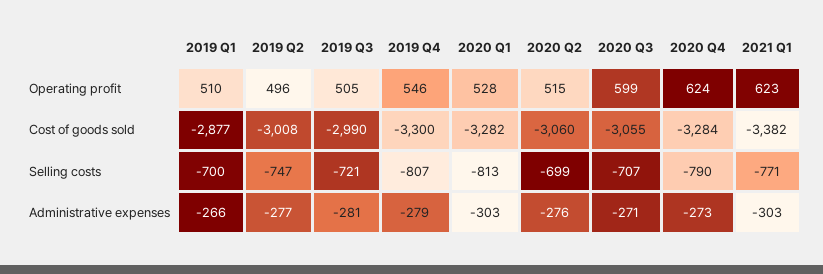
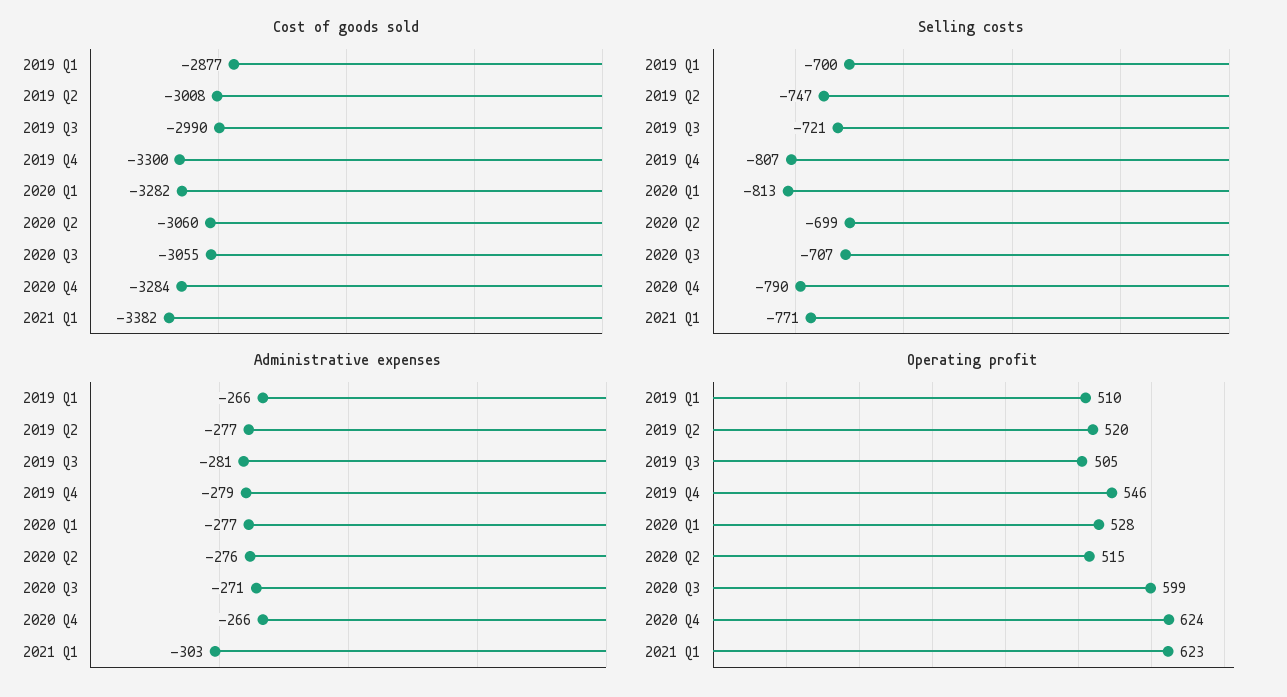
  {
    "Operating profit": {
      "2019 Q1": 510,
-     "2019 Q2": 496,
+     "2019 Q2": 520,
      "2019 Q3": 505,
      "2019 Q4": 546,
      "2020 Q1": 528,
      "2020 Q2": 515,
      "2020 Q3": 599,
      "2020 Q4": 624,
      "2021 Q1": 623
    },
    "Cost of goods sold": {
      "2019 Q1": -2877,
      "2019 Q2": -3008,
      "2019 Q3": -2990,
      "2019 Q4": -3300,
      "2020 Q1": -3282,
      "2020 Q2": -3060,
      "2020 Q3": -3055,
      "2020 Q4": -3284,
      "2021 Q1": -3382
    },
    "Selling costs": {
      "2019 Q1": -700,
      "2019 Q2": -747,
      "2019 Q3": -721,
      "2019 Q4": -807,
      "2020 Q1": -813,
      "2020 Q2": -699,
      "2020 Q3": -707,
      "2020 Q4": -790,
      "2021 Q1": -771
    },
    "Administrative expenses": {
      "2019 Q1": -266,
      "2019 Q2": -277,
      "2019 Q3": -281,
      "2019 Q4": -279,
-     "2020 Q1": -303,
+     "2020 Q1": -277,
      "2020 Q2": -276,
      "2020 Q3": -271,
-     "2020 Q4": -273,
+     "2020 Q4": -266,
      "2021 Q1": -303
    }
  }

